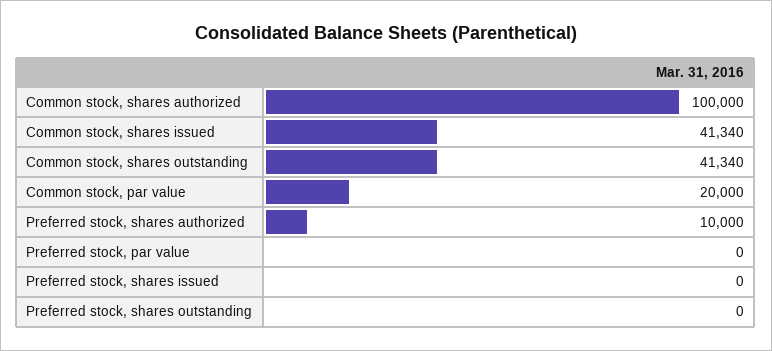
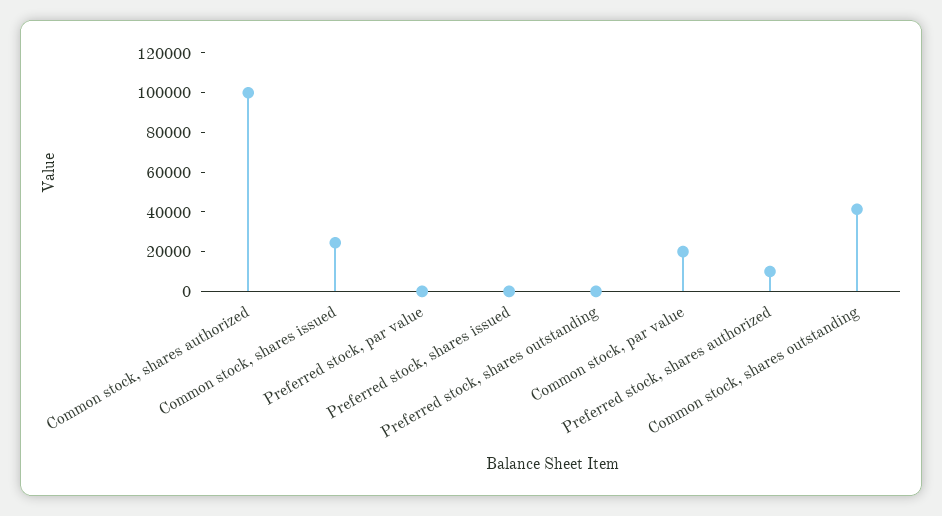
  {
    "Common stock, shares authorized": 100000,
-   "Common stock, shares issued": 41340,
+   "Common stock, shares issued": 25000,
    "Common stock, shares outstanding": 41340,
    "Common stock, par value": 20000,
    "Preferred stock, shares authorized": 10000,
    "Preferred stock, par value": 0,
    "Preferred stock, shares issued": 0,
    "Preferred stock, shares outstanding": 0
  }

